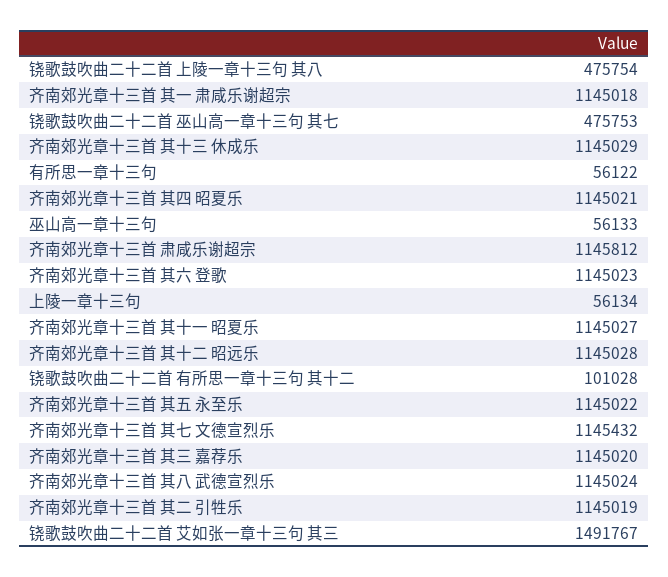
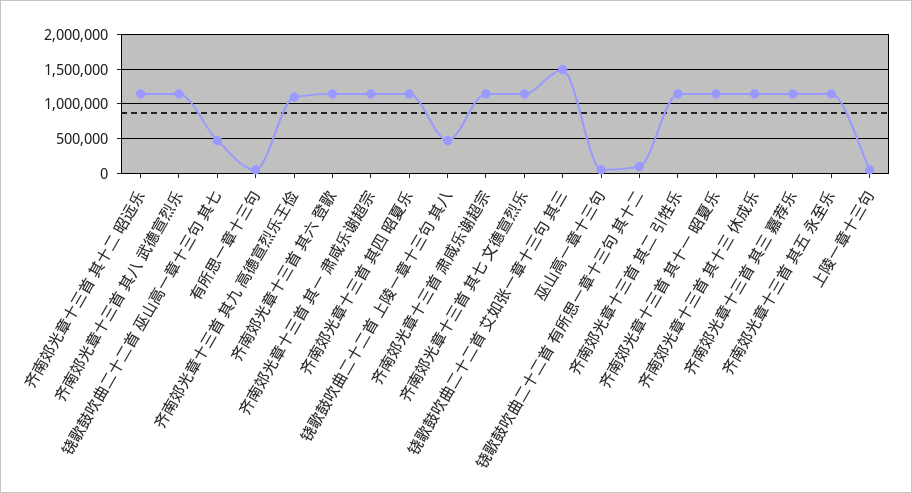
  {
    "铙歌鼓吹曲二十二首 上陵一章十三句 其八": 475754,
    "齐南郊光章十三首 其一 肃咸乐谢超宗": 1145018,
    "铙歌鼓吹曲二十二首 巫山高一章十三句 其七": 475753,
    "齐南郊光章十三首 其十三 休成乐": 1145029,
    "有所思一章十三句": 56122,
    "齐南郊光章十三首 其四 昭夏乐": 1145021,
    "巫山高一章十三句": 56133,
    "齐南郊光章十三首 肃咸乐谢超宗": 1145812,
    "齐南郊光章十三首 其六 登歌": 1145023,
    "上陵一章十三句": 56134,
    "齐南郊光章十三首 其十一 昭夏乐": 1145027,
    "齐南郊光章十三首 其十二 昭远乐": 1145028,
    "铙歌鼓吹曲二十二首 有所思一章十三句 其十二": 101028,
    "齐南郊光章十三首 其五 永至乐": 1145022,
    "齐南郊光章十三首 其七 文德宣烈乐": 1145432,
    "齐南郊光章十三首 其三 嘉荐乐": 1145020,
    "齐南郊光章十三首 其八 武德宣烈乐": 1145024,
    "齐南郊光章十三首 其二 引牲乐": 1145019,
-   "铙歌鼓吹曲二十二首 艾如张一章十三句 其三": 1491767
+   "铙歌鼓吹曲二十二首 艾如张一章十三句 其三": 1491767,
+   "齐南郊光章十三首 其九 高德宣烈乐王俭": 1100000
  }

